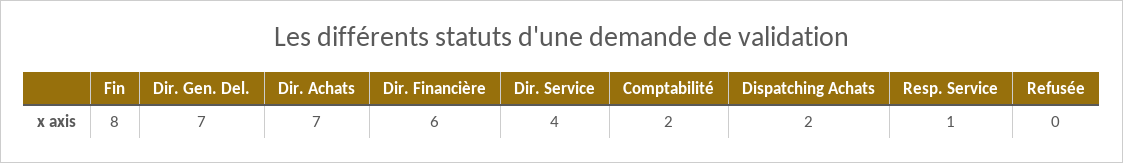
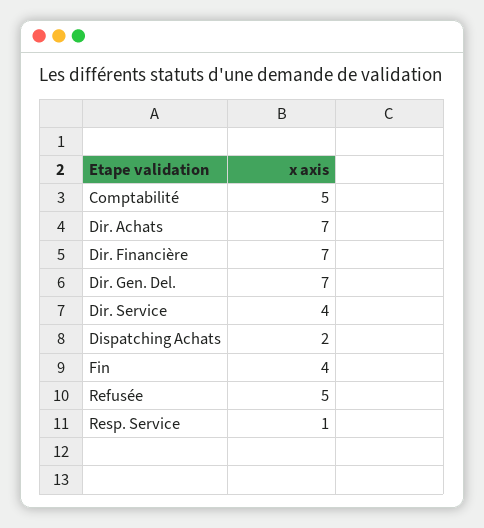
  {
-   "Fin": 8,
+   "Fin": 4,
    "Dir. Gen. Del.": 7,
    "Dir. Achats": 7,
-   "Dir. Financière": 6,
+   "Dir. Financière": 7,
    "Dir. Service": 4,
-   "Comptabilité": 2,
+   "Comptabilité": 5,
    "Dispatching Achats": 2,
    "Resp. Service": 1,
-   "Refusée": 0
+   "Refusée": 5
  }

